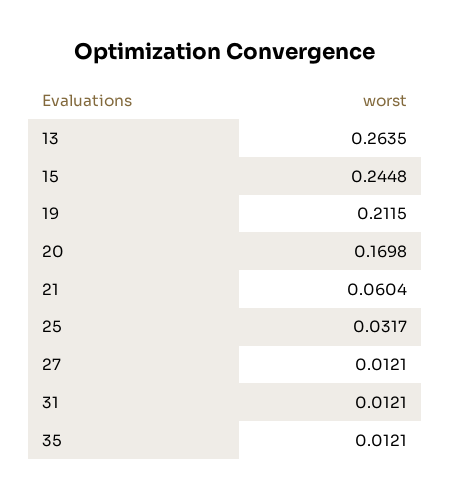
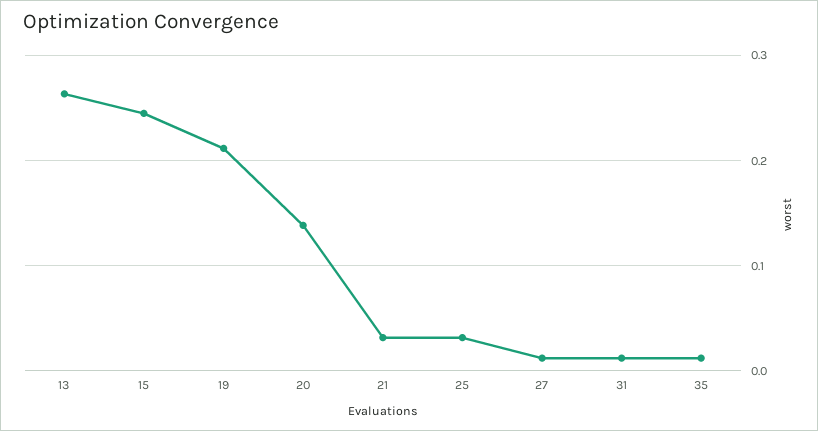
  {
    "13": 0.2635,
    "15": 0.2448,
    "19": 0.2115,
-   "20": 0.1698,
+   "20": 0.14,
-   "21": 0.0604,
+   "21": 0.03,
    "25": 0.0317,
    "27": 0.0121,
    "31": 0.0121,
    "35": 0.0121
  }

